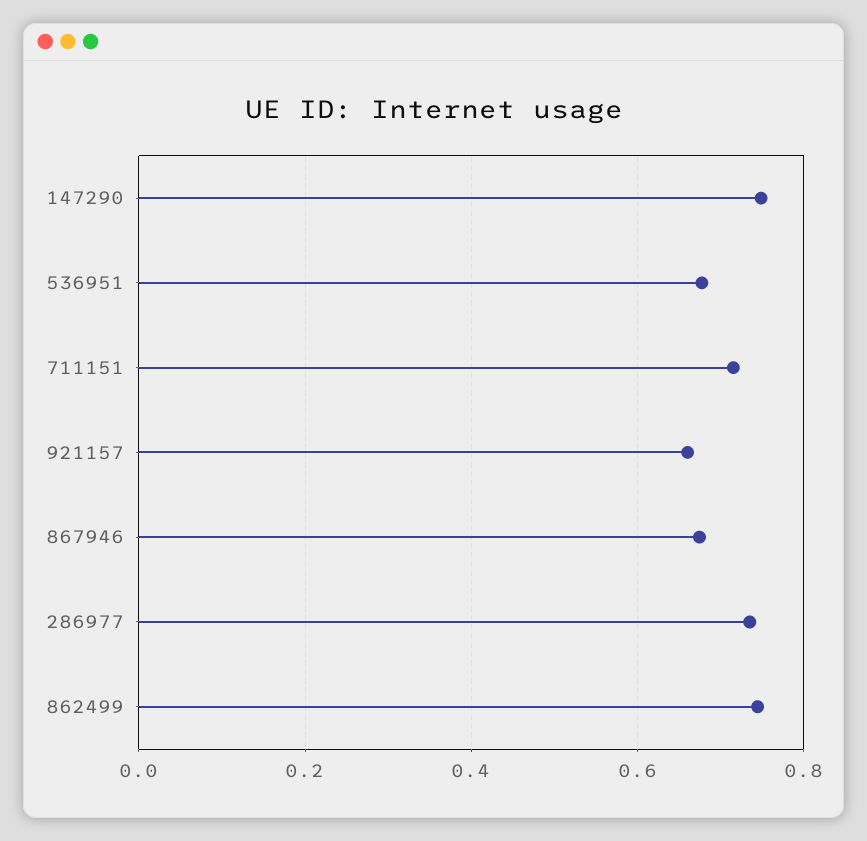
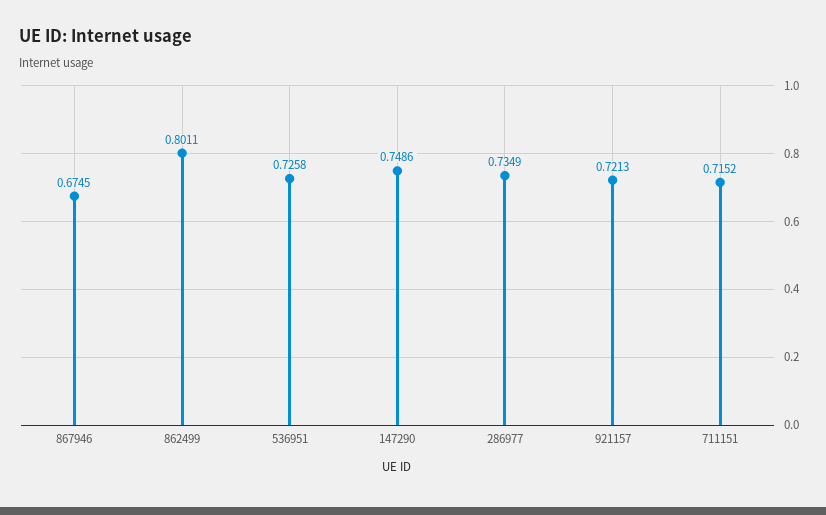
  {
    "147290": 0.7486,
-   "536951": 0.68,
+   "536951": 0.7258,
    "711151": 0.7152,
-   "921157": 0.66,
+   "921157": 0.7213,
    "867946": 0.6745,
    "286977": 0.7349,
-   "862499": 0.74
+   "862499": 0.8011
  }

